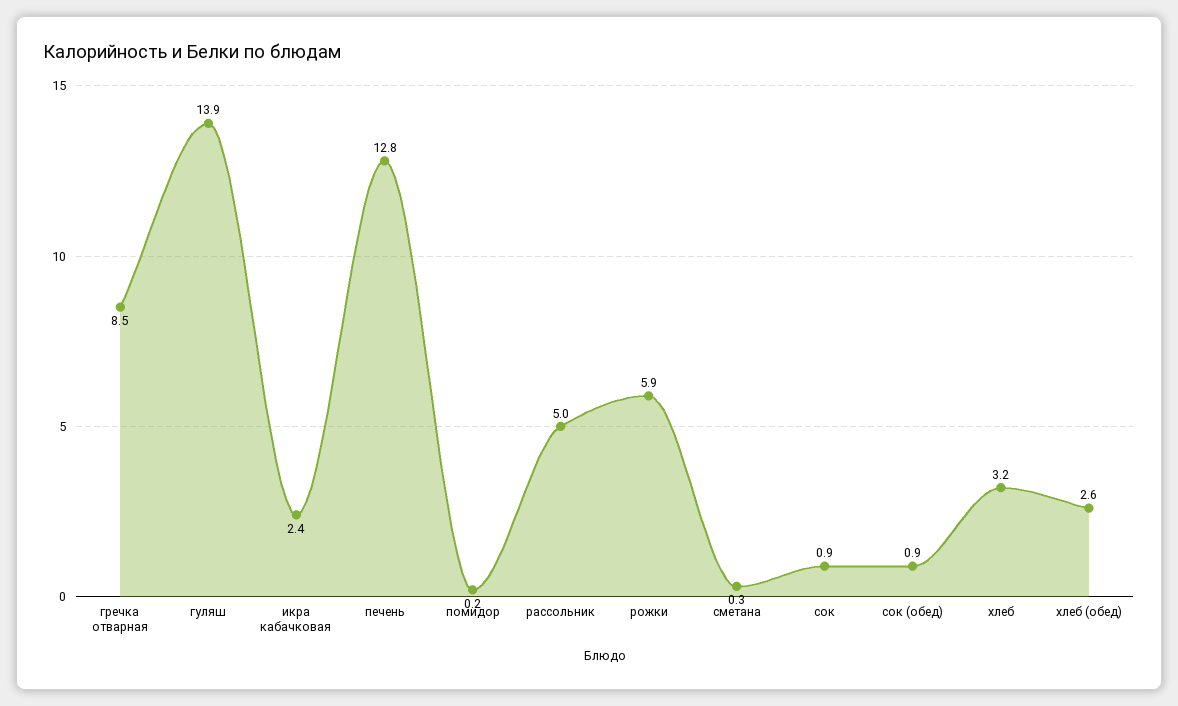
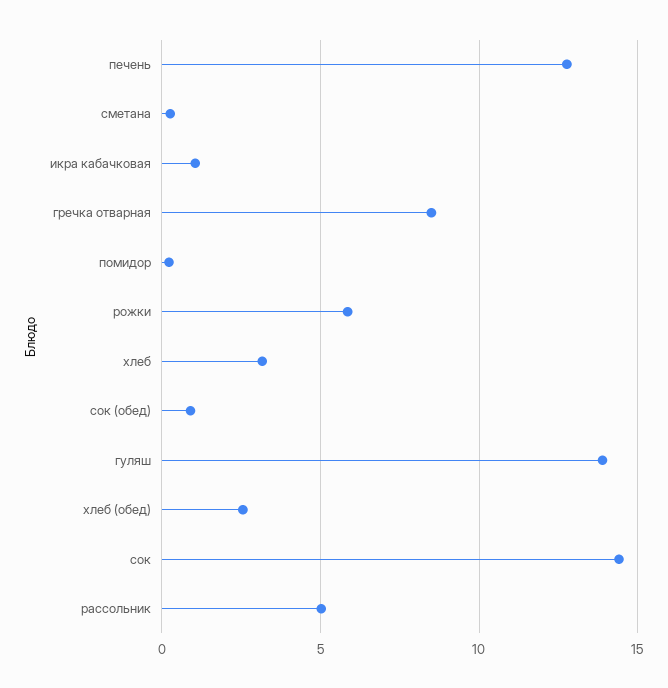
  {
    "гречка отварная": 8.5,
    "гуляш": 13.9,
-   "икра кабачковая": 2.4,
+   "икра кабачковая": 1,
    "печень": 12.8,
    "помидор": 0.2,
    "рассольник": 5,
    "рожки": 5.9,
    "сметана": 0.3,
-   "сок": 0.9,
+   "сок": 14.5,
    "сок (обед)": 0.9,
    "хлеб": 3.2,
    "хлеб (обед)": 2.6
  }

